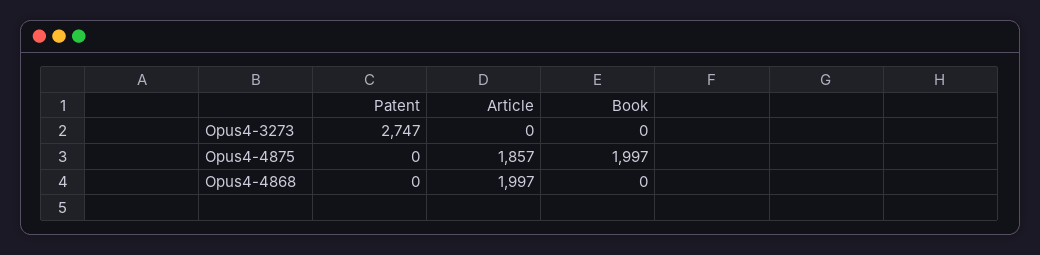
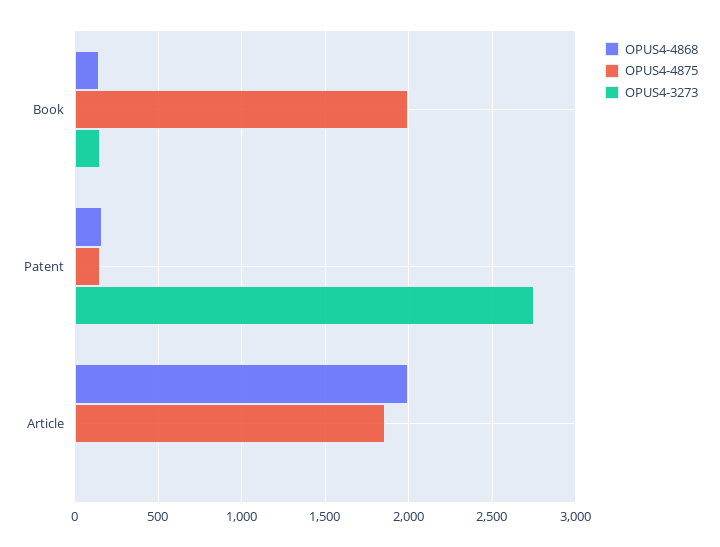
  {
    "Opus4-3273": {
      "Patent": 2747,
      "Article": 0,
-     "Book": 0
+     "Book": 150
    },
    "Opus4-4875": {
-     "Patent": 0,
+     "Patent": 150,
      "Article": 1857,
      "Book": 1997
    },
    "Opus4-4868": {
-     "Patent": 0,
+     "Patent": 150,
      "Article": 1997,
-     "Book": 0
+     "Book": 150
    }
  }

